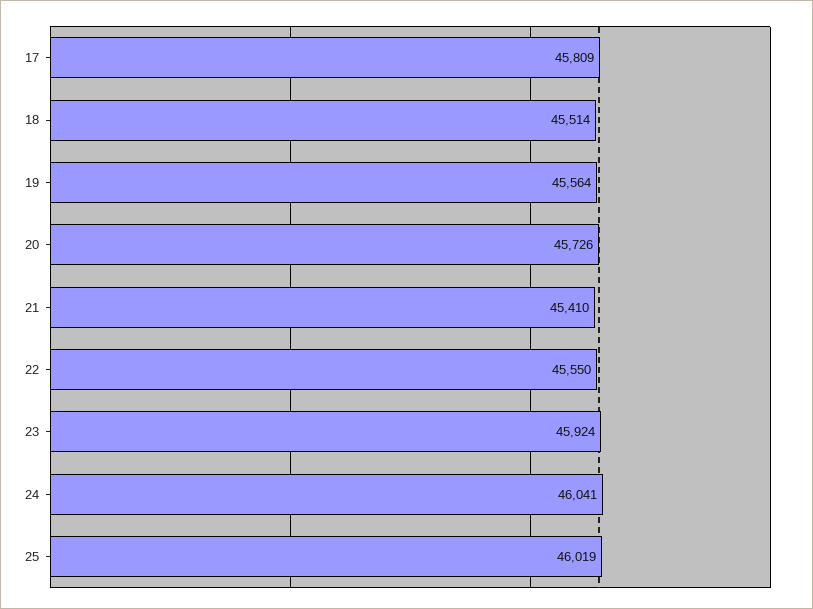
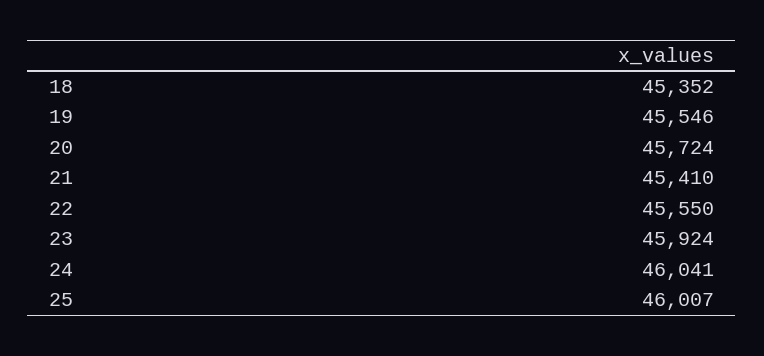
  {
-   "17": 45809,
-   "18": 45514,
+   "18": 45352,
-   "19": 45564,
+   "19": 45546,
-   "20": 45726,
+   "20": 45724,
    "21": 45410,
    "22": 45550,
    "23": 45924,
    "24": 46041,
-   "25": 46019
+   "25": 46007
  }

